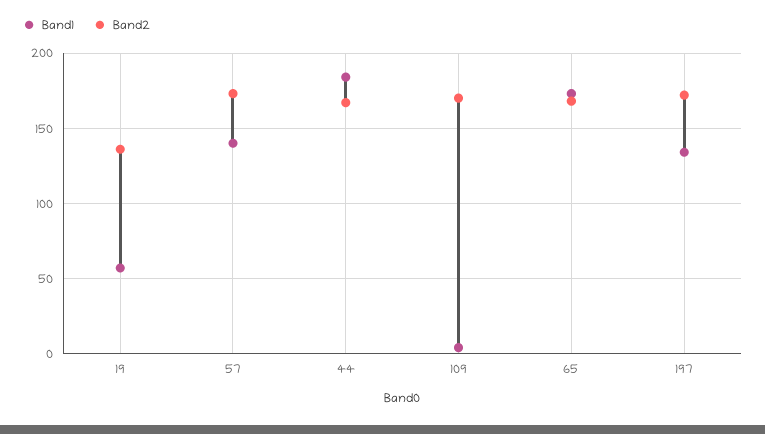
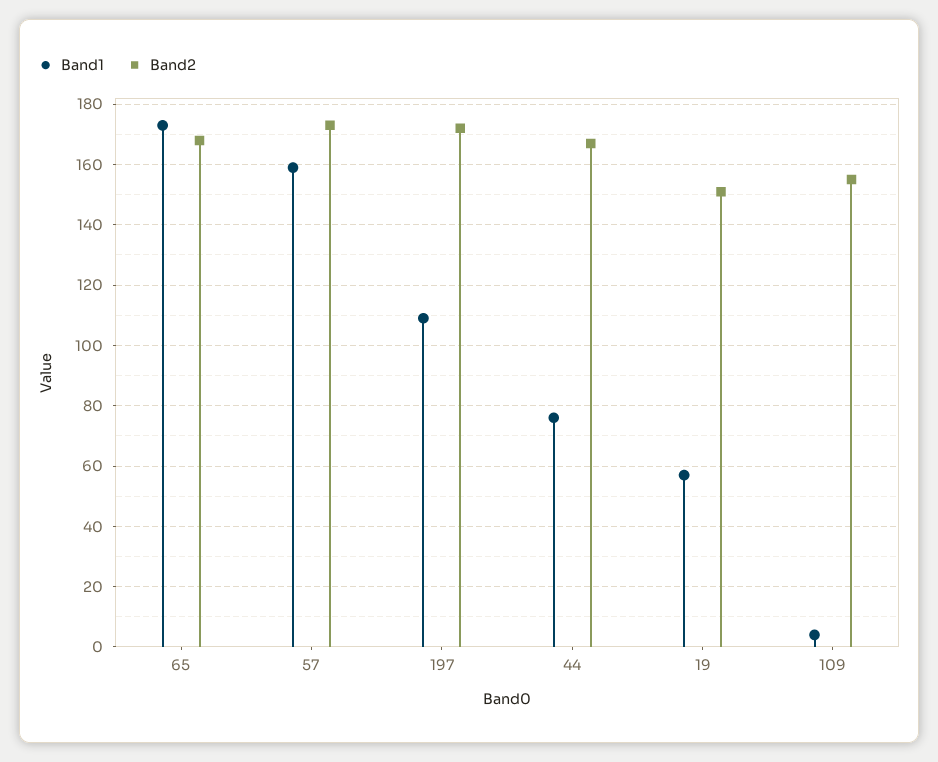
  {
    "Band1": {
      "19": 55,
-     "57": 140,
+     "57": 160,
-     "44": 185,
+     "44": 75,
      "109": 5,
      "65": 175,
-     "197": 135
+     "197": 110
    },
    "Band2": {
-     "19": 135,
+     "19": 150,
      "57": 175,
      "44": 165,
-     "109": 170,
+     "109": 155,
      "65": 170,
      "197": 170
    }
  }

